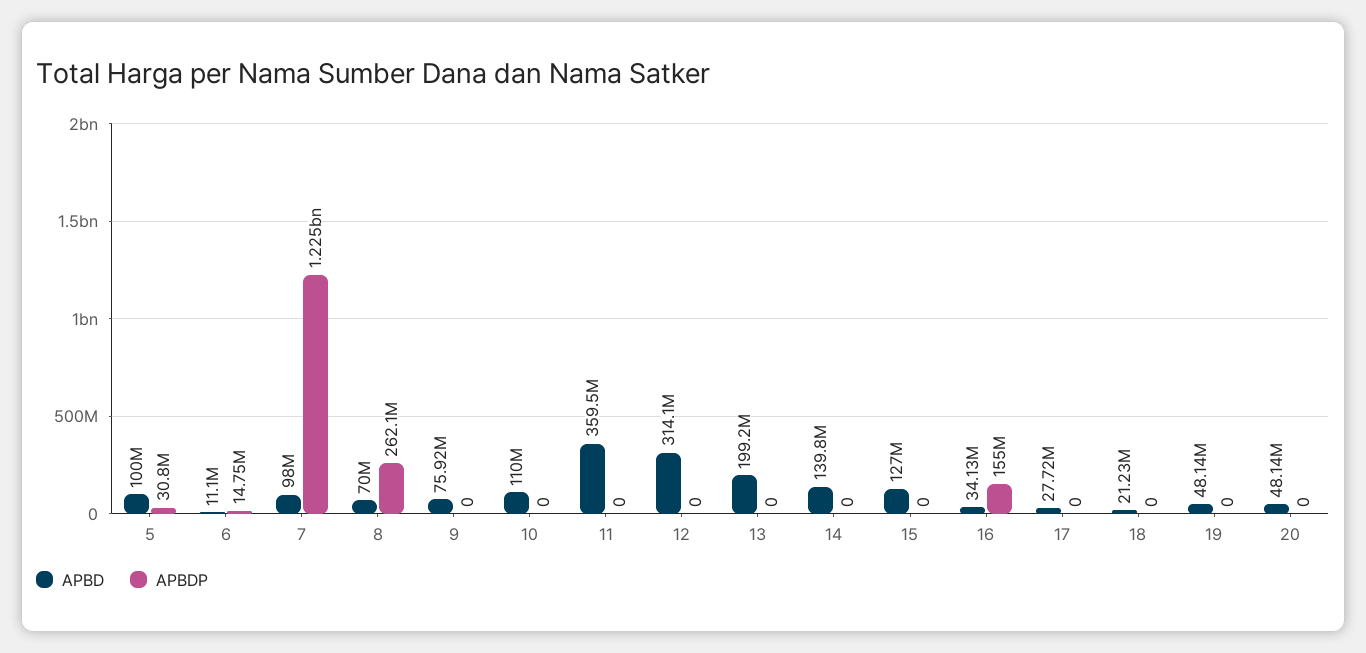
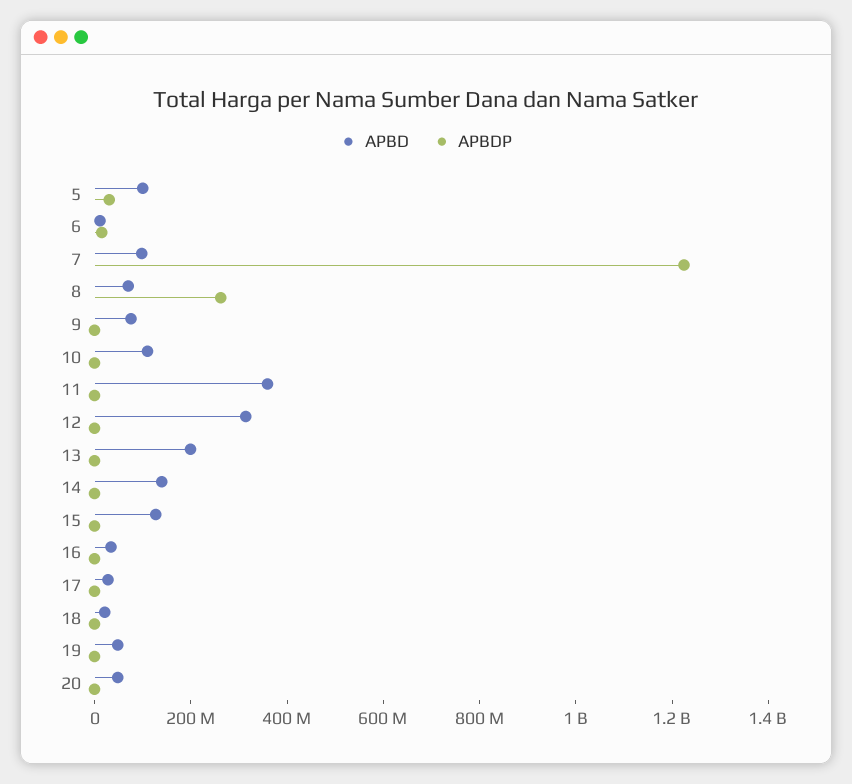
  {
    "APBD": {
      "5": 100000000,
      "6": 11100000,
      "7": 98000000,
      "8": 70000000,
      "9": 75920000,
      "10": 110000000,
      "11": 359500000,
      "12": 314100000,
      "13": 199200000,
      "14": 139800000,
      "15": 127000000,
      "16": 34130000,
      "17": 27720000,
      "18": 21230000,
      "19": 48140000,
      "20": 48140000
    },
    "APBDP": {
      "5": 30800000,
      "6": 14750000,
      "7": 1225000000,
      "8": 262100000,
      "9": 0,
      "10": 0,
      "11": 0,
      "12": 0,
      "13": 0,
      "14": 0,
      "15": 0,
-     "16": 155000000,
+     "16": 0,
      "17": 0,
      "18": 0,
      "19": 0,
      "20": 0
    }
  }

